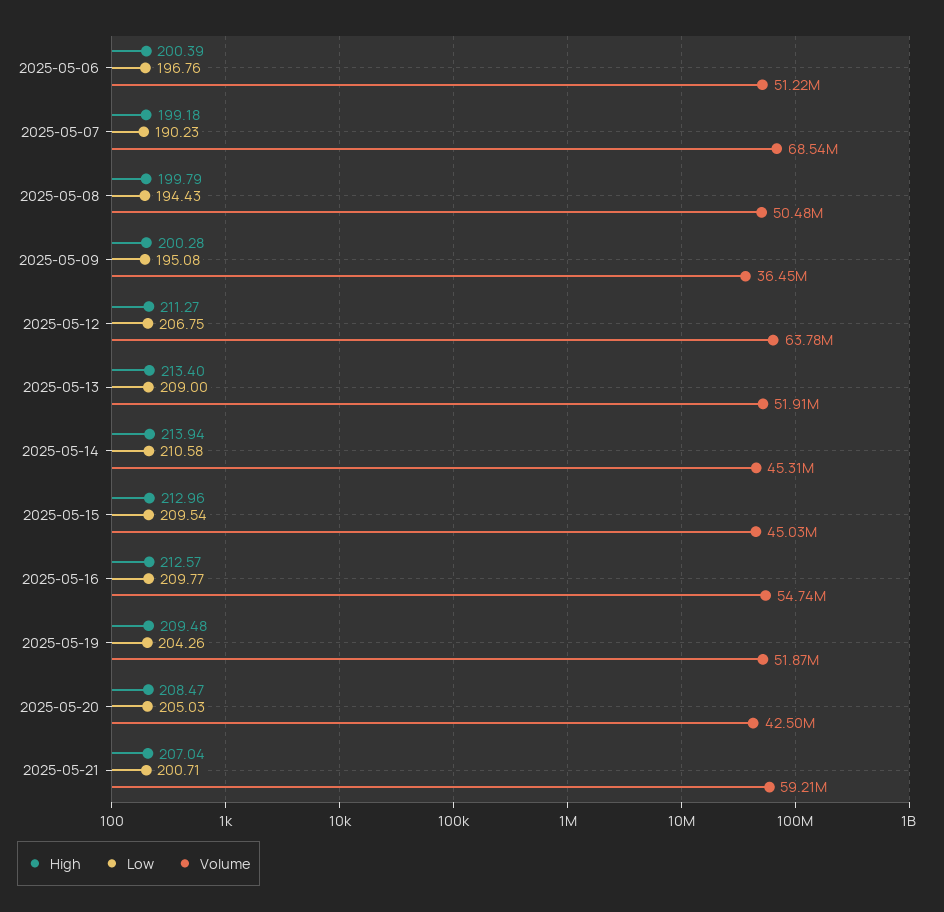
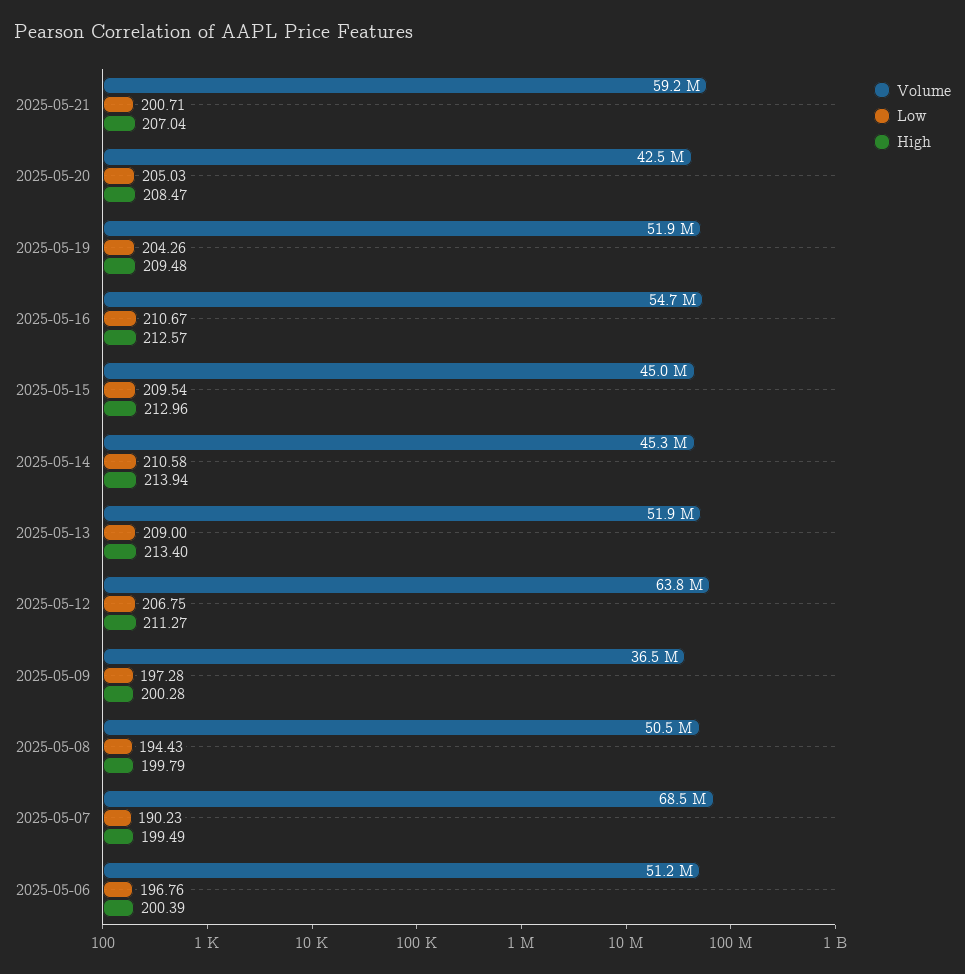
  {
    "High": {
      "2025-05-06": 200.39,
-     "2025-05-07": 199.18,
+     "2025-05-07": 199.49,
      "2025-05-08": 199.79,
      "2025-05-09": 200.28,
      "2025-05-12": 211.27,
      "2025-05-13": 213.4,
      "2025-05-14": 213.94,
      "2025-05-15": 212.96,
      "2025-05-16": 212.57,
      "2025-05-19": 209.48,
      "2025-05-20": 208.47,
      "2025-05-21": 207.04
    },
    "Low": {
      "2025-05-06": 196.76,
      "2025-05-07": 190.23,
      "2025-05-08": 194.43,
-     "2025-05-09": 195.08,
+     "2025-05-09": 197.28,
      "2025-05-12": 206.75,
      "2025-05-13": 209,
      "2025-05-14": 210.58,
      "2025-05-15": 209.54,
-     "2025-05-16": 209.77,
+     "2025-05-16": 210.67,
      "2025-05-19": 204.26,
      "2025-05-20": 205.03,
      "2025-05-21": 200.71
    },
    "Volume": {
      "2025-05-06": 51220000,
      "2025-05-07": 68540000,
      "2025-05-08": 50480000,
      "2025-05-09": 36450000,
      "2025-05-12": 63780000,
      "2025-05-13": 51910000,
      "2025-05-14": 45310000,
      "2025-05-15": 45030000,
      "2025-05-16": 54740000,
      "2025-05-19": 51870000,
      "2025-05-20": 42500000,
      "2025-05-21": 59210000
    }
  }

